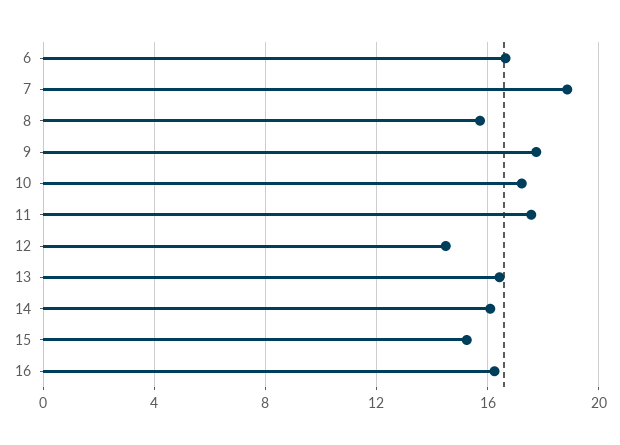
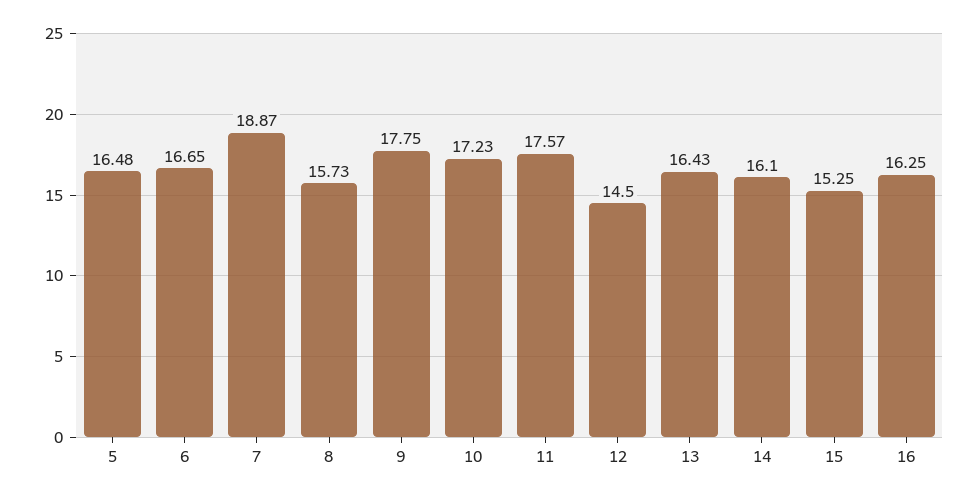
  {
    "6": 16.65,
    "7": 18.87,
    "8": 15.73,
    "9": 17.75,
    "10": 17.23,
    "11": 17.57,
    "12": 14.5,
    "13": 16.43,
    "14": 16.1,
    "15": 15.25,
-   "16": 16.25
+   "16": 16.25,
+   "5": 16.48
  }

